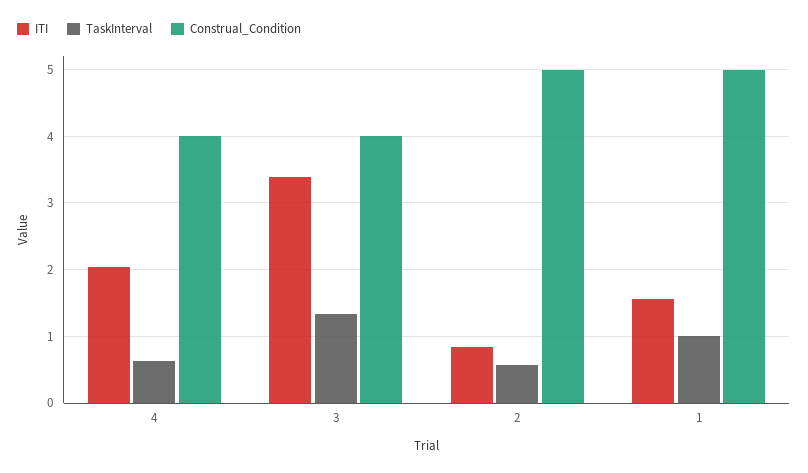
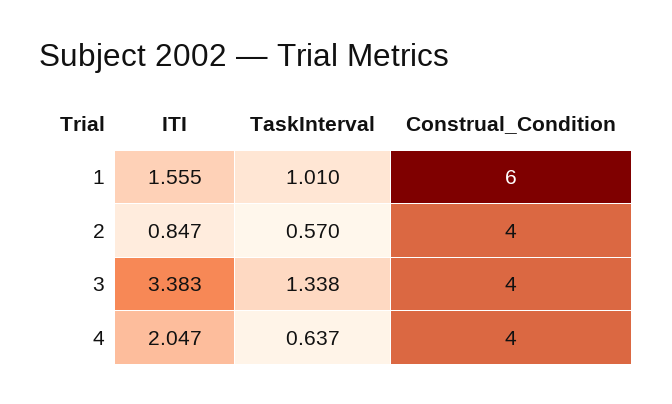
  {
    "ITI": {
      "4": 2.047,
      "3": 3.383,
      "2": 0.847,
      "1": 1.555
    },
    "TaskInterval": {
      "4": 0.637,
      "3": 1.338,
      "2": 0.57,
      "1": 1.01
    },
    "Construal_Condition": {
      "4": 4,
      "3": 4,
-     "2": 5,
+     "2": 4,
-     "1": 5
+     "1": 6
    }
  }

